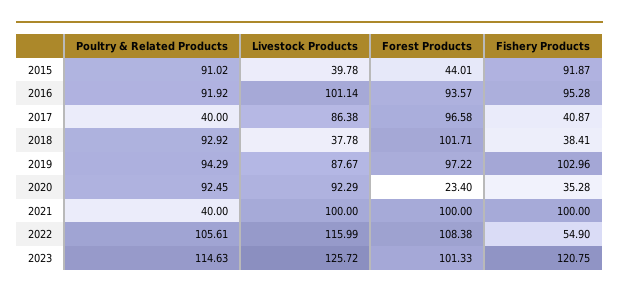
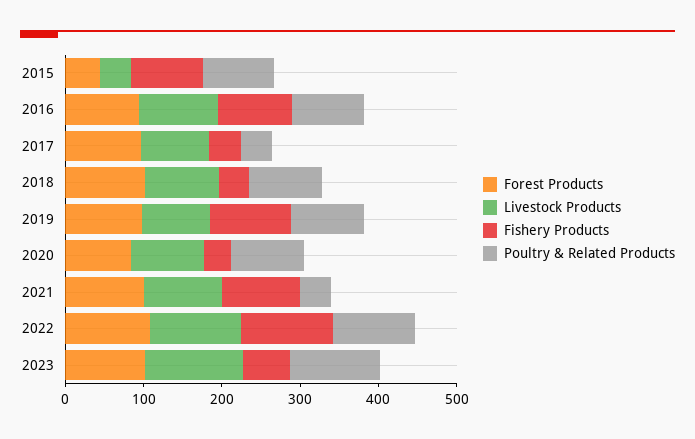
  {
    "Poultry & Related Products": {
      "2015": 91.02,
      "2016": 91.92,
      "2017": 40,
      "2018": 92.92,
      "2019": 94.29,
      "2020": 92.45,
      "2021": 40,
      "2022": 105.61,
      "2023": 114.63
    },
    "Livestock Products": {
      "2015": 39.78,
      "2016": 101.14,
      "2017": 86.38,
-     "2018": 37.78,
+     "2018": 100,
      "2019": 87.67,
      "2020": 92.29,
      "2021": 100,
      "2022": 115.99,
      "2023": 125.72
    },
    "Forest Products": {
      "2015": 44.01,
      "2016": 93.57,
      "2017": 96.58,
      "2018": 101.71,
      "2019": 97.22,
-     "2020": 23.4,
+     "2020": 80,
      "2021": 100,
      "2022": 108.38,
      "2023": 101.33
    },
    "Fishery Products": {
      "2015": 91.87,
      "2016": 95.28,
      "2017": 40.87,
      "2018": 38.41,
      "2019": 102.96,
      "2020": 35.28,
      "2021": 100,
-     "2022": 54.9,
+     "2022": 120,
-     "2023": 120.75
+     "2023": 60
    }
  }

